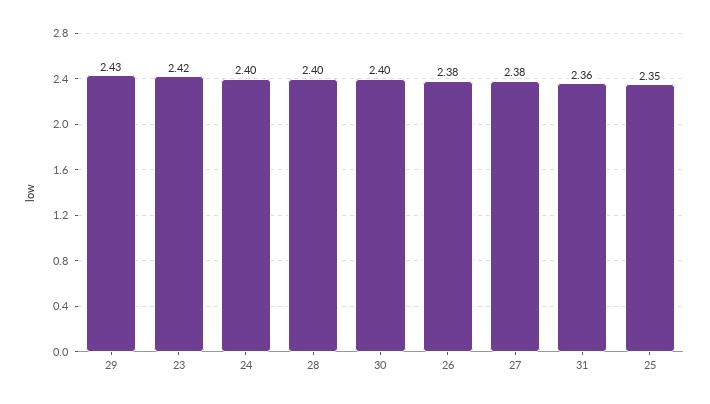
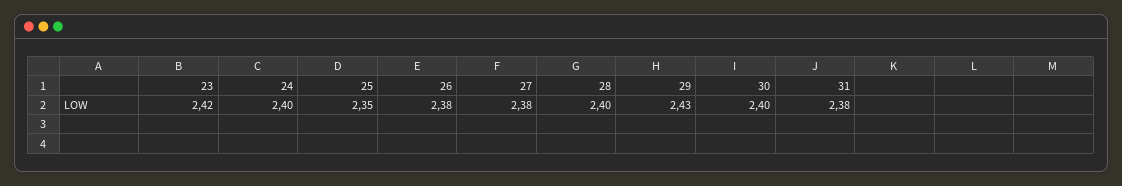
  {
    "29": 2.43,
    "23": 2.42,
    "24": 2.4,
    "28": 2.4,
    "30": 2.4,
    "26": 2.38,
    "27": 2.38,
-   "31": 2.36,
+   "31": 2.38,
    "25": 2.35
  }

